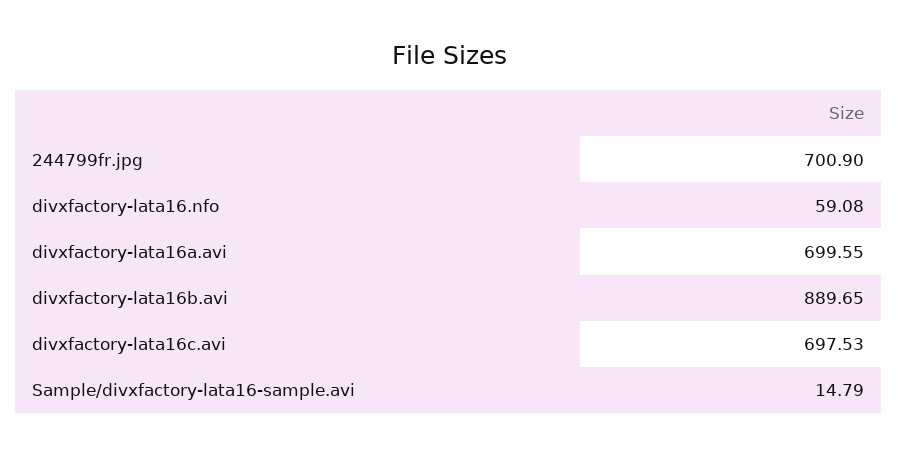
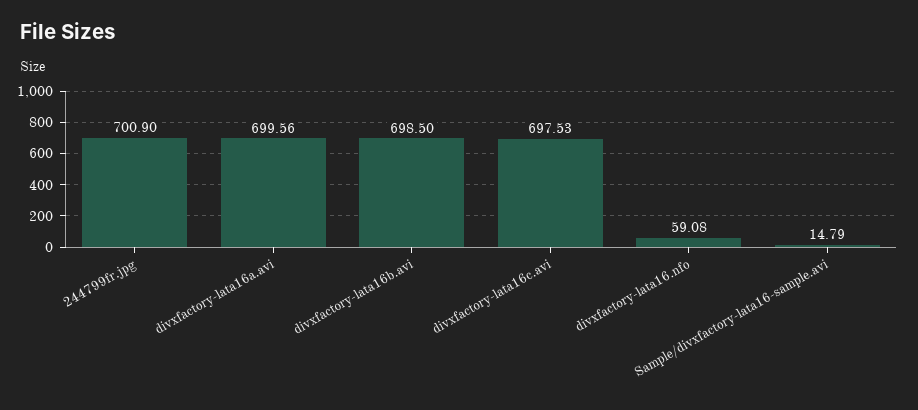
  {
    "244799fr.jpg": 700.9,
    "divxfactory-lata16.nfo": 59.08,
-   "divxfactory-lata16a.avi": 699.55,
+   "divxfactory-lata16a.avi": 699.56,
-   "divxfactory-lata16b.avi": 889.65,
+   "divxfactory-lata16b.avi": 698.5,
    "divxfactory-lata16c.avi": 697.53,
    "Sample/divxfactory-lata16-sample.avi": 14.79
  }

